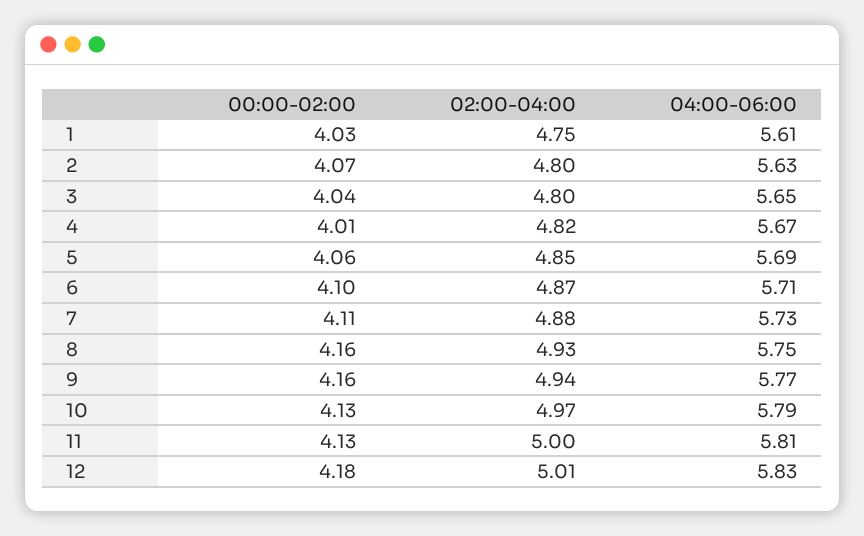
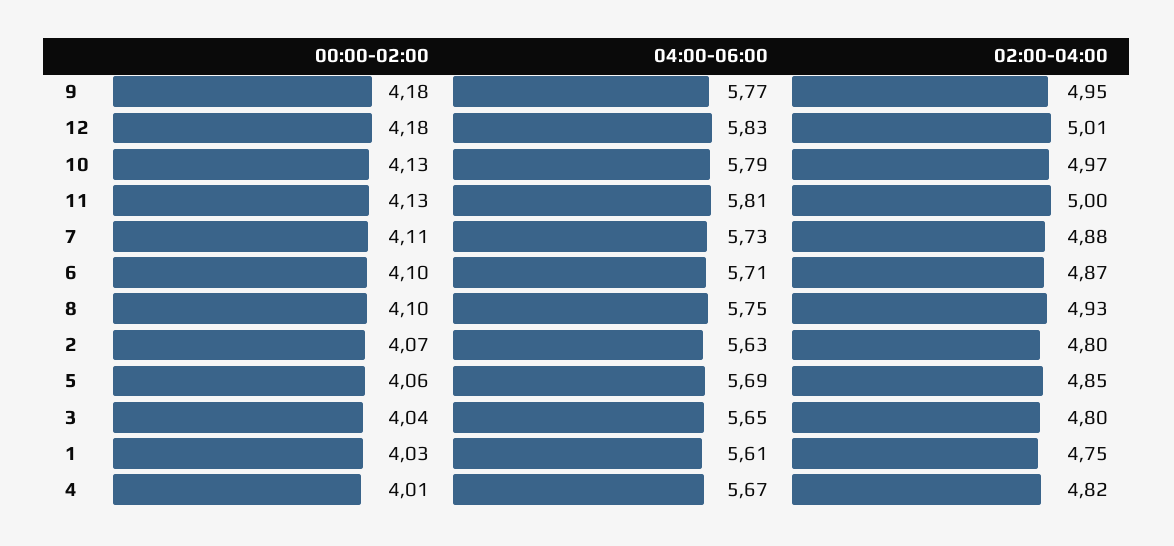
  {
    "00:00-02:00": {
      "1": 4.03,
      "2": 4.07,
      "3": 4.04,
      "4": 4.01,
      "5": 4.06,
      "6": 4.1,
      "7": 4.11,
-     "8": 4.16,
+     "8": 4.1,
-     "9": 4.16,
+     "9": 4.18,
      "10": 4.13,
      "11": 4.13,
      "12": 4.18
    },
    "02:00-04:00": {
      "1": 4.75,
      "2": 4.8,
      "3": 4.8,
      "4": 4.82,
      "5": 4.85,
      "6": 4.87,
      "7": 4.88,
      "8": 4.93,
-     "9": 4.94,
+     "9": 4.95,
      "10": 4.97,
      "11": 5,
      "12": 5.01
    },
    "04:00-06:00": {
      "1": 5.61,
      "2": 5.63,
      "3": 5.65,
      "4": 5.67,
      "5": 5.69,
      "6": 5.71,
      "7": 5.73,
      "8": 5.75,
      "9": 5.77,
      "10": 5.79,
      "11": 5.81,
      "12": 5.83
    }
  }

